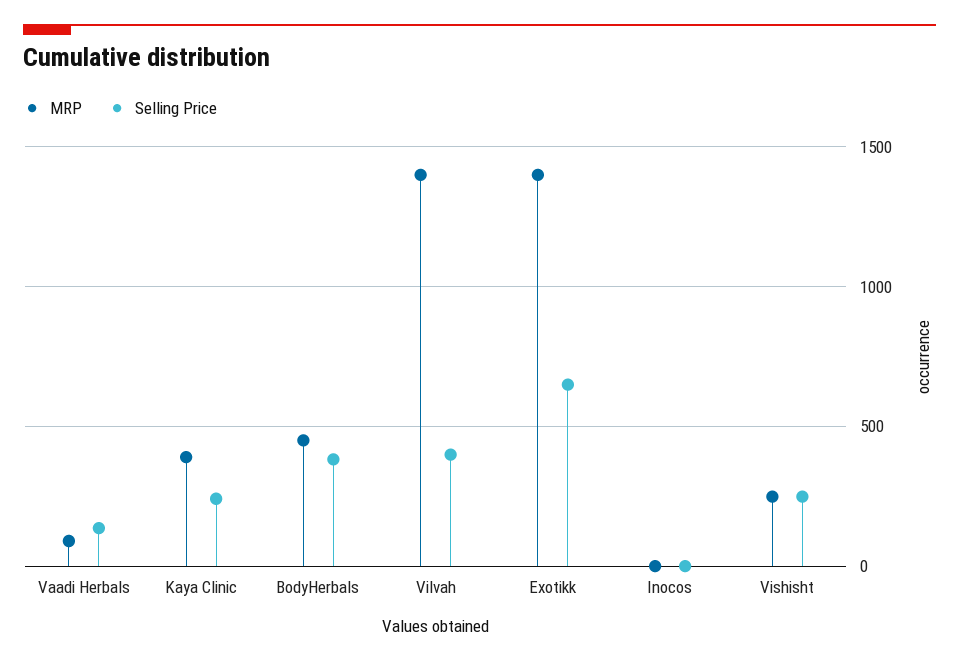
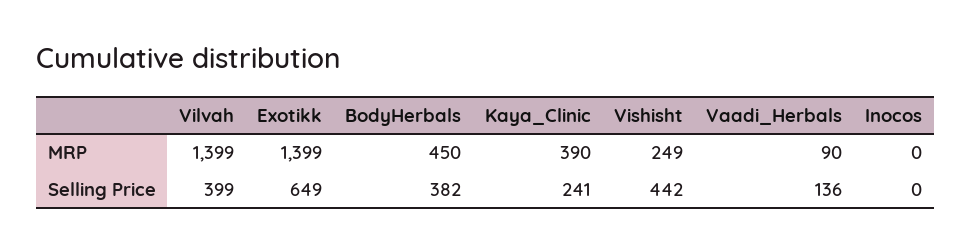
  {
    "MRP": {
      "Vaadi Herbals": 90,
      "Kaya Clinic": 390,
      "BodyHerbals": 450,
      "Vilvah": 1399,
      "Exotikk": 1399,
      "Inocos": 0,
      "Vishisht": 249
    },
    "Selling Price": {
      "Vaadi Herbals": 136,
      "Kaya Clinic": 241,
      "BodyHerbals": 382,
      "Vilvah": 399,
      "Exotikk": 649,
      "Inocos": 0,
-     "Vishisht": 250
+     "Vishisht": 442
    }
  }

